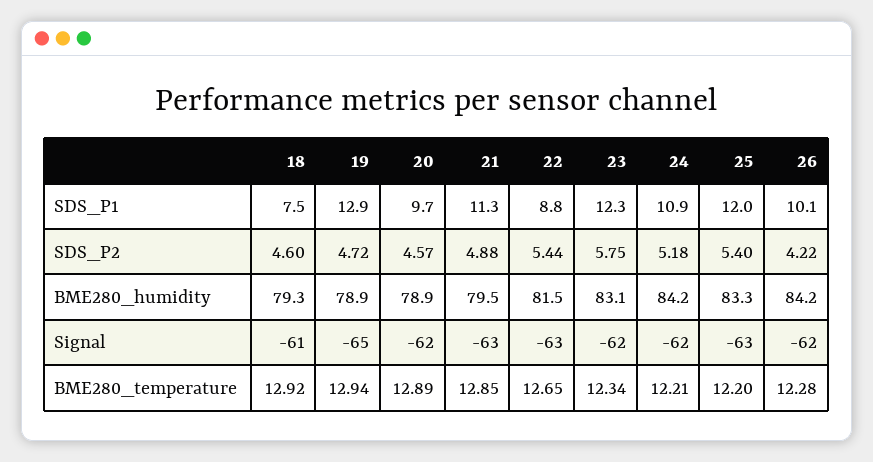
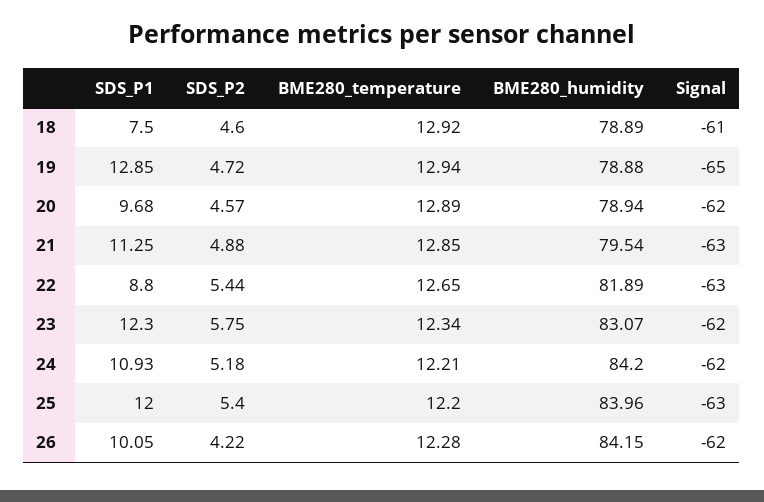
  {
    "18": {
      "SDS_P1": 7.5,
      "SDS_P2": 4.6,
-     "BME280_humidity": 79.3,
+     "BME280_humidity": 78.89,
      "Signal": -61,
      "BME280_temperature": 12.92
    },
    "19": {
      "SDS_P1": 12.85,
      "SDS_P2": 4.72,
      "BME280_humidity": 78.88,
      "Signal": -65,
      "BME280_temperature": 12.94
    },
    "20": {
      "SDS_P1": 9.68,
      "SDS_P2": 4.57,
      "BME280_humidity": 78.94,
      "Signal": -62,
      "BME280_temperature": 12.89
    },
    "21": {
      "SDS_P1": 11.25,
      "SDS_P2": 4.88,
      "BME280_humidity": 79.54,
      "Signal": -63,
      "BME280_temperature": 12.85
    },
    "22": {
      "SDS_P1": 8.8,
      "SDS_P2": 5.44,
-     "BME280_humidity": 81.5,
+     "BME280_humidity": 81.89,
      "Signal": -63,
      "BME280_temperature": 12.65
    },
    "23": {
      "SDS_P1": 12.3,
      "SDS_P2": 5.75,
      "BME280_humidity": 83.07,
      "Signal": -62,
      "BME280_temperature": 12.34
    },
    "24": {
      "SDS_P1": 10.93,
      "SDS_P2": 5.18,
      "BME280_humidity": 84.2,
      "Signal": -62,
      "BME280_temperature": 12.21
    },
    "25": {
      "SDS_P1": 12,
      "SDS_P2": 5.4,
-     "BME280_humidity": 83.3,
+     "BME280_humidity": 83.96,
      "Signal": -63,
      "BME280_temperature": 12.2
    },
    "26": {
      "SDS_P1": 10.05,
      "SDS_P2": 4.22,
      "BME280_humidity": 84.15,
      "Signal": -62,
      "BME280_temperature": 12.28
    }
  }

